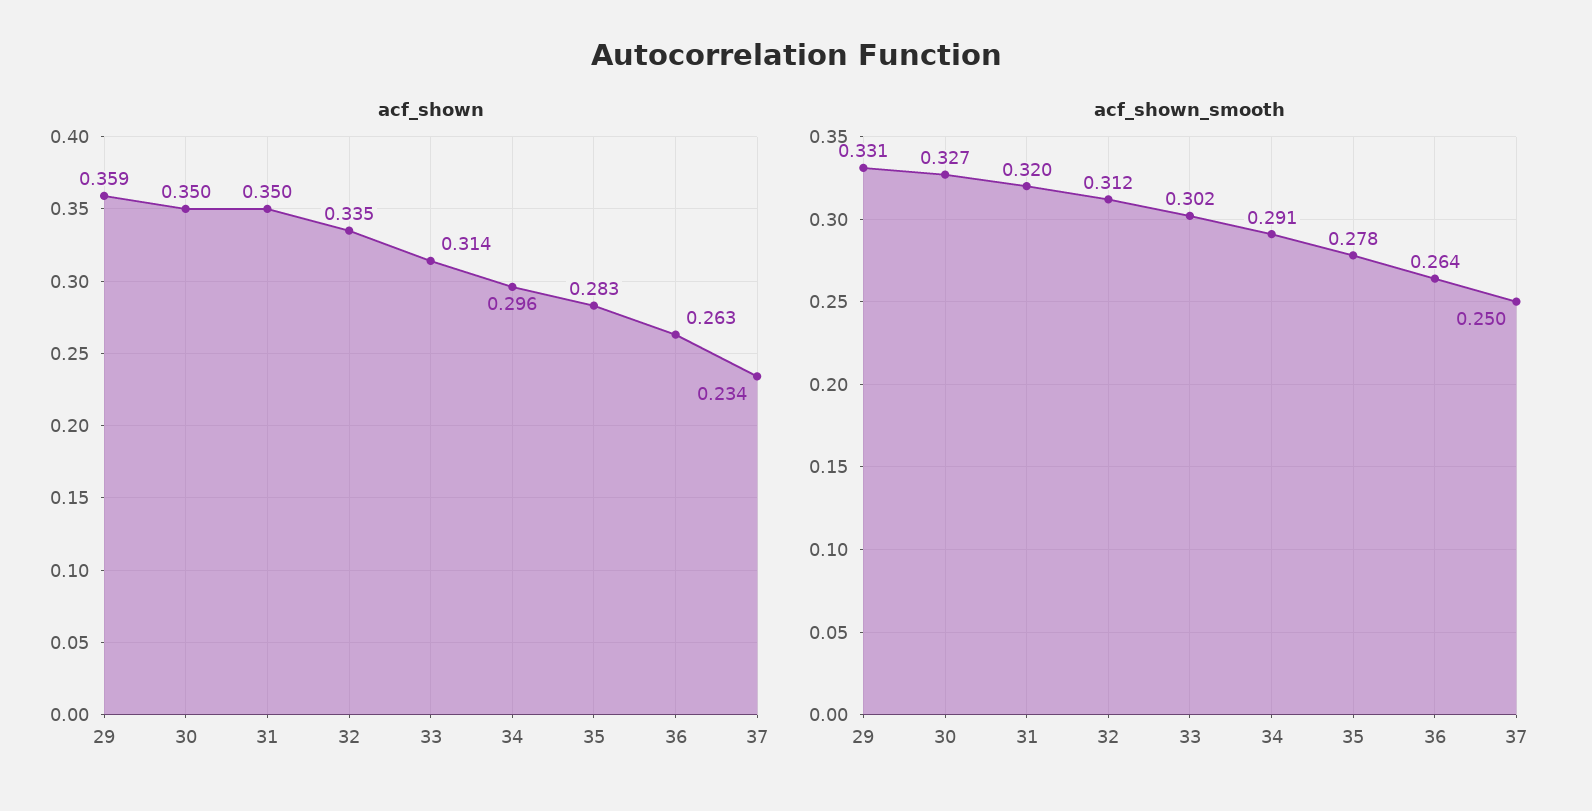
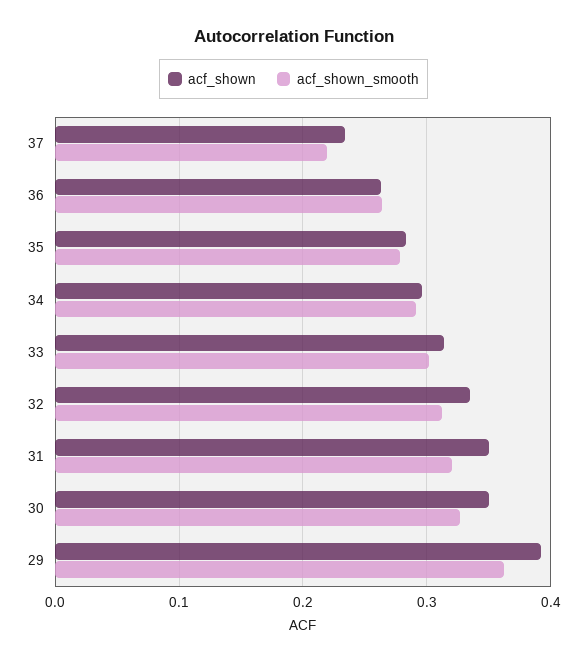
  {
    "acf_shown": {
-     "29": 0.359,
+     "29": 0.39,
      "30": 0.35,
      "31": 0.35,
      "32": 0.335,
      "33": 0.314,
      "34": 0.296,
      "35": 0.283,
      "36": 0.263,
      "37": 0.234
    },
    "acf_shown_smooth": {
-     "29": 0.331,
+     "29": 0.36,
      "30": 0.327,
      "31": 0.32,
      "32": 0.312,
      "33": 0.302,
      "34": 0.291,
      "35": 0.278,
      "36": 0.264,
-     "37": 0.25
+     "37": 0.22
    }
  }

